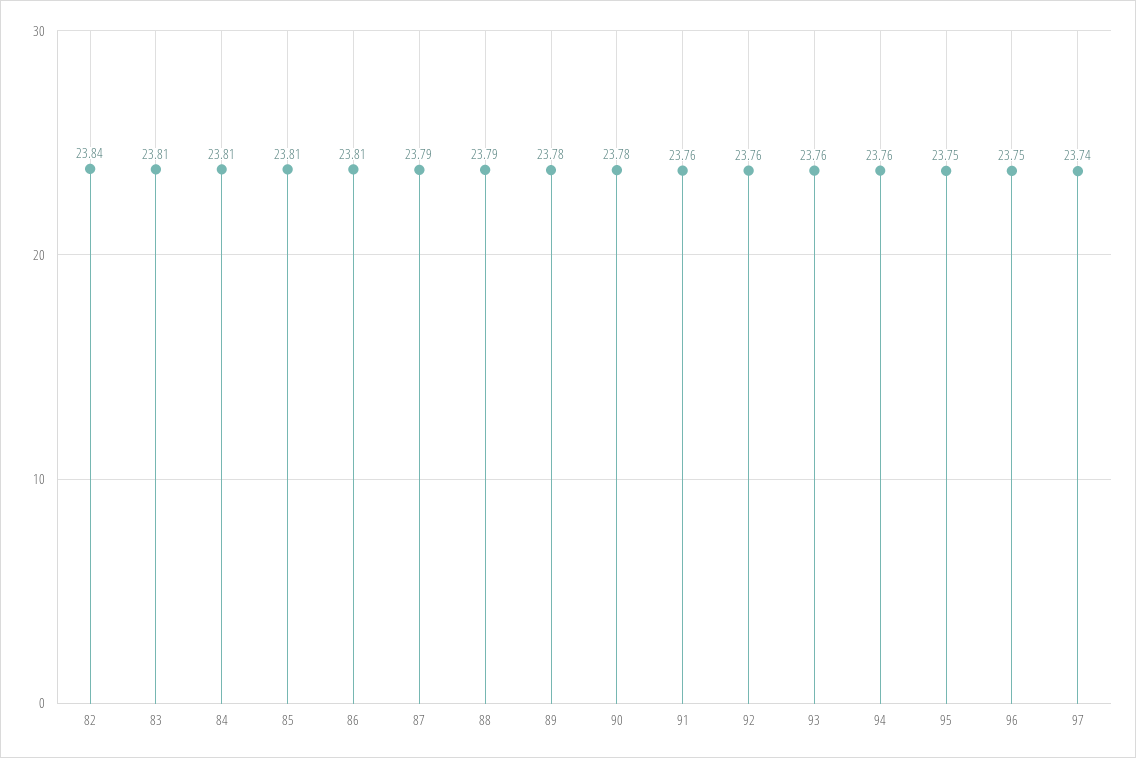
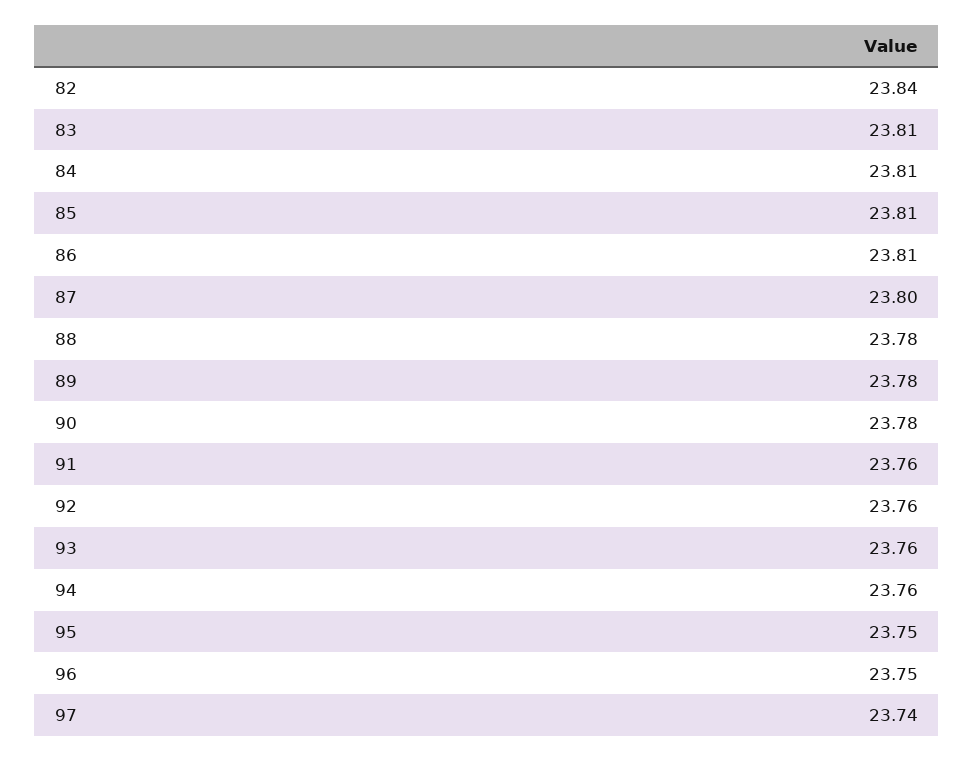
  {
    "82": 23.84,
    "83": 23.81,
    "84": 23.81,
    "85": 23.81,
    "86": 23.81,
-   "87": 23.79,
+   "87": 23.8,
-   "88": 23.79,
+   "88": 23.78,
    "89": 23.78,
    "90": 23.78,
    "91": 23.76,
    "92": 23.76,
    "93": 23.76,
    "94": 23.76,
    "95": 23.75,
    "96": 23.75,
    "97": 23.74
  }

